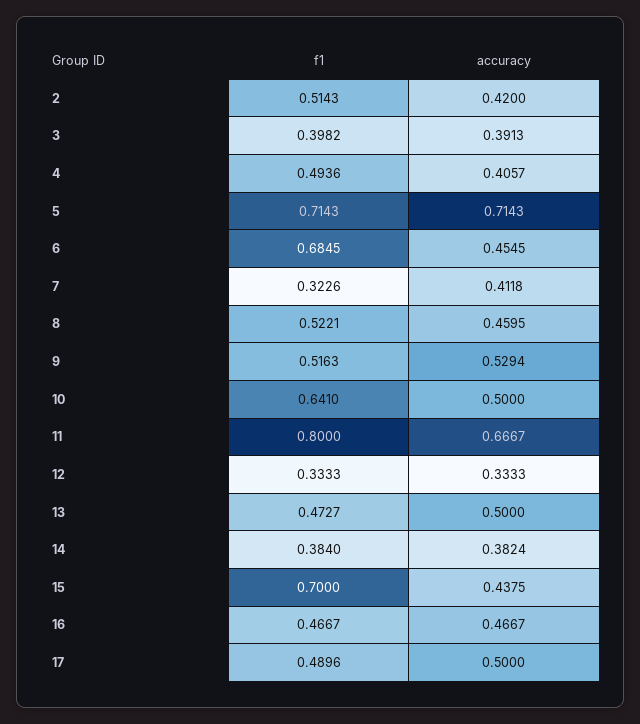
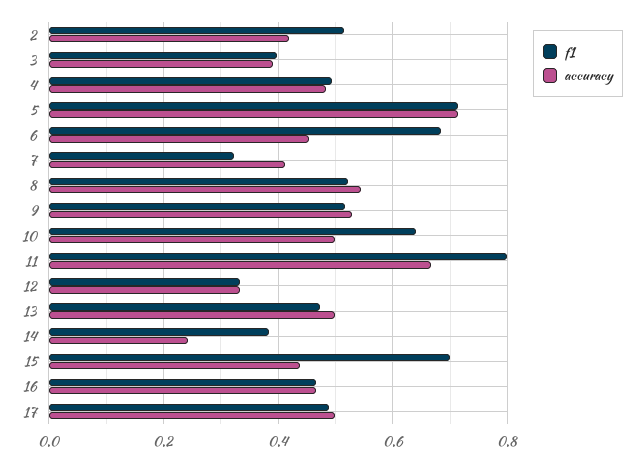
  {
    "f1": {
      "2": 0.5143,
      "3": 0.3982,
      "4": 0.4936,
      "5": 0.7143,
      "6": 0.6845,
      "7": 0.3226,
      "8": 0.5221,
      "9": 0.5163,
      "10": 0.641,
      "11": 0.8,
      "12": 0.3333,
      "13": 0.4727,
      "14": 0.384,
      "15": 0.7,
      "16": 0.4667,
      "17": 0.4896
    },
    "accuracy": {
      "2": 0.42,
      "3": 0.3913,
-     "4": 0.4057,
+     "4": 0.48,
      "5": 0.7143,
      "6": 0.4545,
      "7": 0.4118,
-     "8": 0.4595,
+     "8": 0.54,
      "9": 0.5294,
      "10": 0.5,
      "11": 0.6667,
      "12": 0.3333,
      "13": 0.5,
-     "14": 0.3824,
+     "14": 0.24,
      "15": 0.4375,
      "16": 0.4667,
      "17": 0.5
    }
  }

